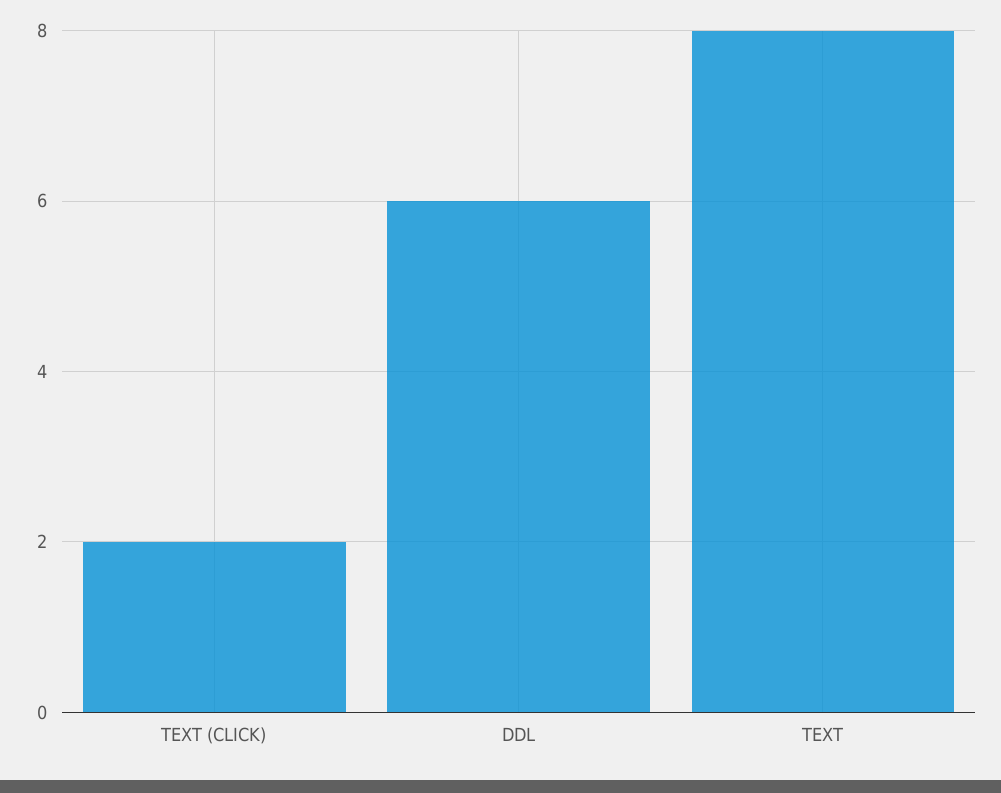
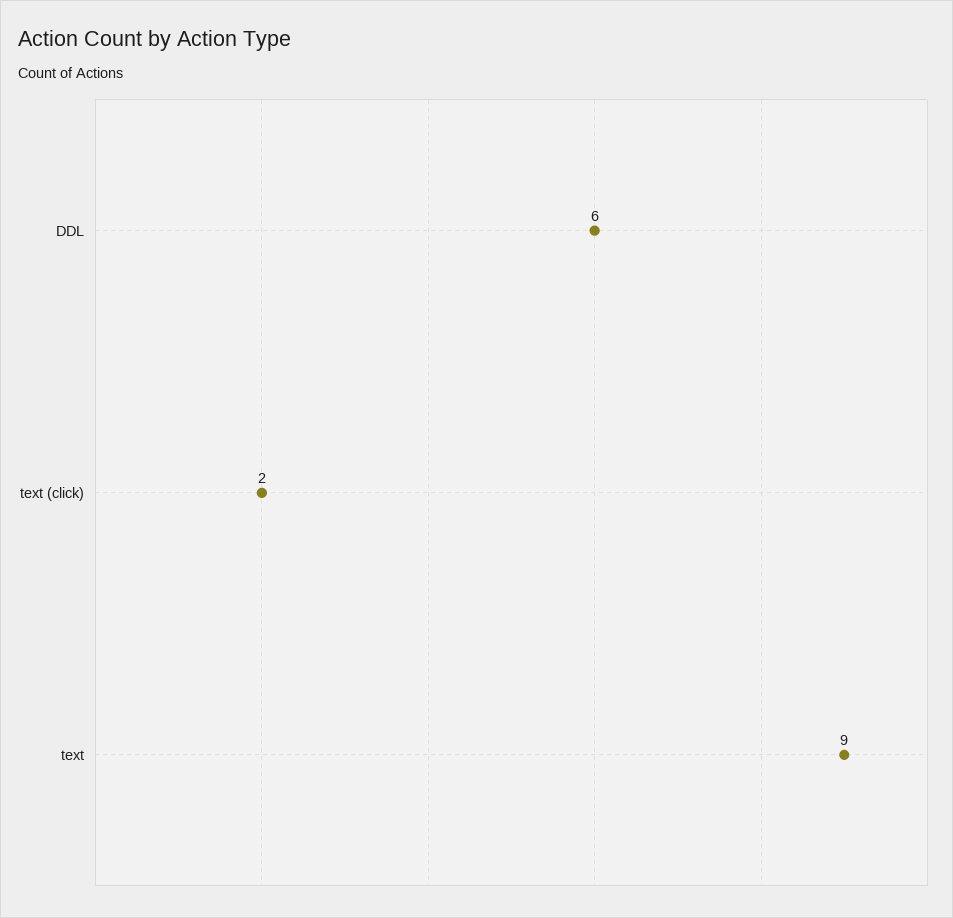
  {
    "TEXT (CLICK)": 2,
    "DDL": 6,
-   "TEXT": 8
+   "TEXT": 9
  }

